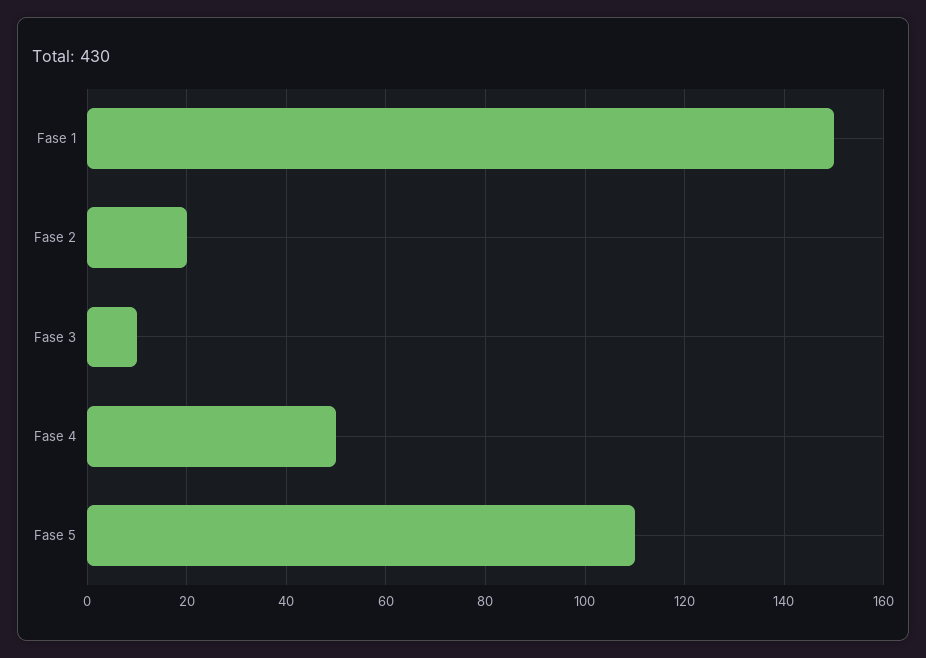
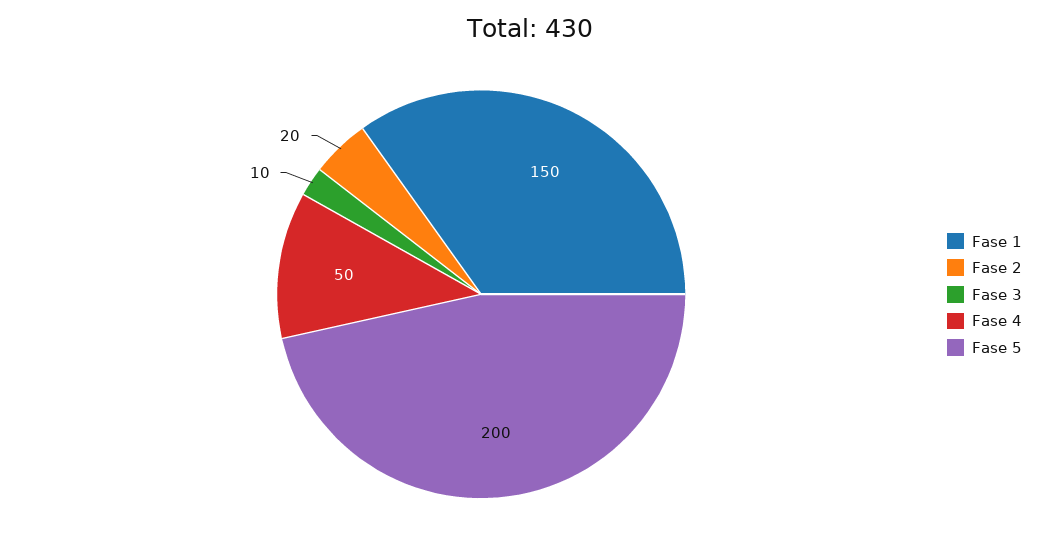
  {
    "Fase 1": 150,
    "Fase 2": 20,
    "Fase 3": 10,
    "Fase 4": 50,
-   "Fase 5": 110
+   "Fase 5": 200
  }

